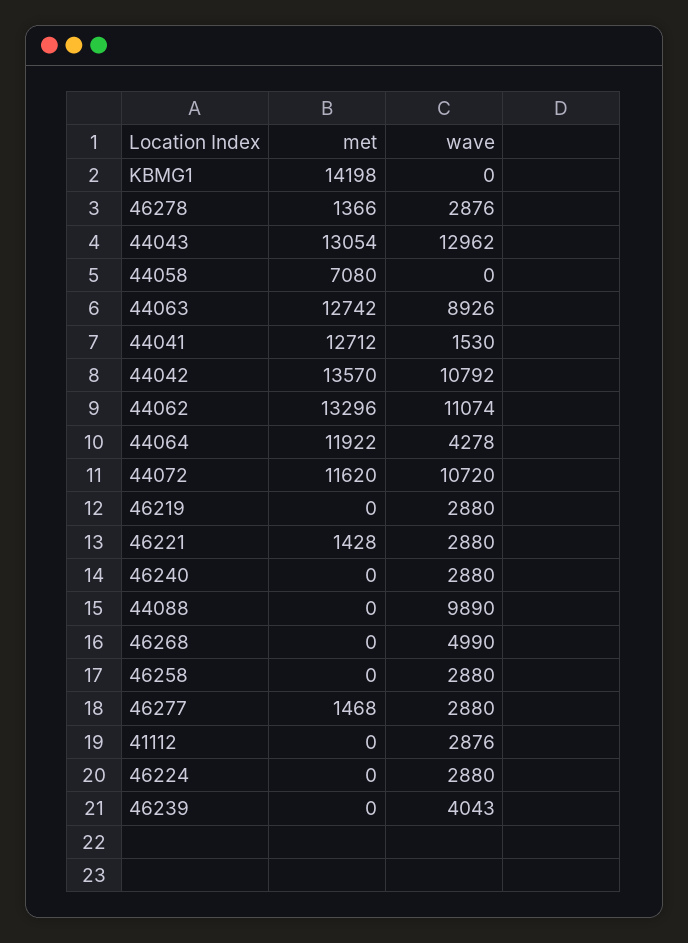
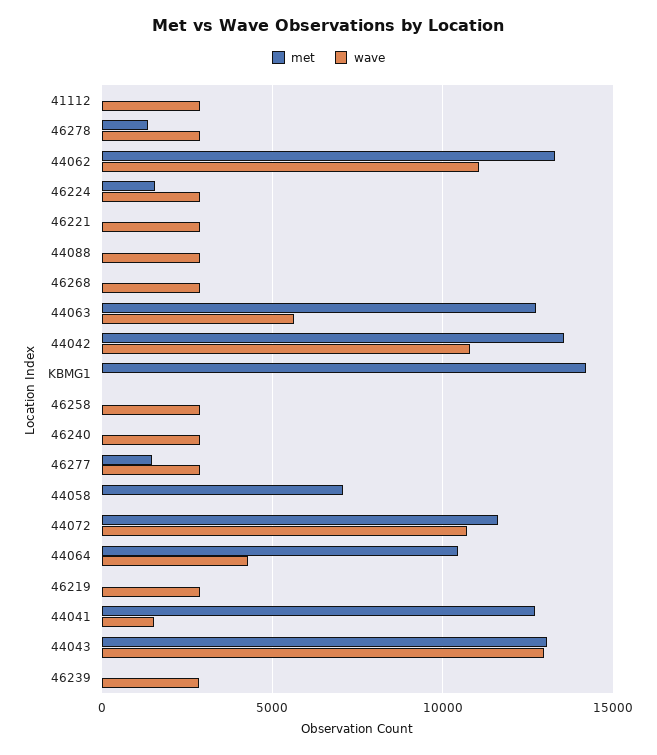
  {
    "met": {
      "KBMG1": 14198,
      "46278": 1366,
      "44043": 13054,
      "44058": 7080,
      "44063": 12742,
      "44041": 12712,
      "44042": 13570,
      "44062": 13296,
-     "44064": 11922,
+     "44064": 10500,
      "44072": 11620,
      "46219": 0,
-     "46221": 1428,
+     "46221": 0,
      "46240": 0,
      "44088": 0,
      "46268": 0,
      "46258": 0,
      "46277": 1468,
      "41112": 0,
-     "46224": 0,
+     "46224": 1500,
      "46239": 0
    },
    "wave": {
      "KBMG1": 0,
      "46278": 2876,
      "44043": 12962,
      "44058": 0,
-     "44063": 8926,
+     "44063": 5500,
      "44041": 1530,
      "44042": 10792,
      "44062": 11074,
      "44064": 4278,
      "44072": 10720,
      "46219": 2880,
      "46221": 2880,
      "46240": 2880,
-     "44088": 9890,
+     "44088": 3000,
-     "46268": 4990,
+     "46268": 3000,
      "46258": 2880,
      "46277": 2880,
      "41112": 2876,
      "46224": 2880,
-     "46239": 4043
+     "46239": 3000
    }
  }

